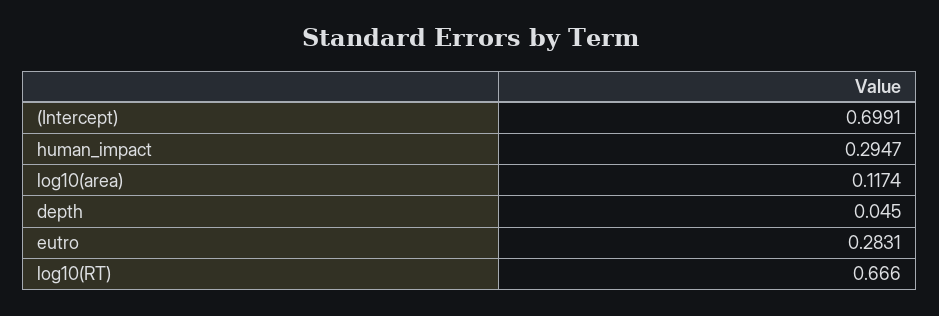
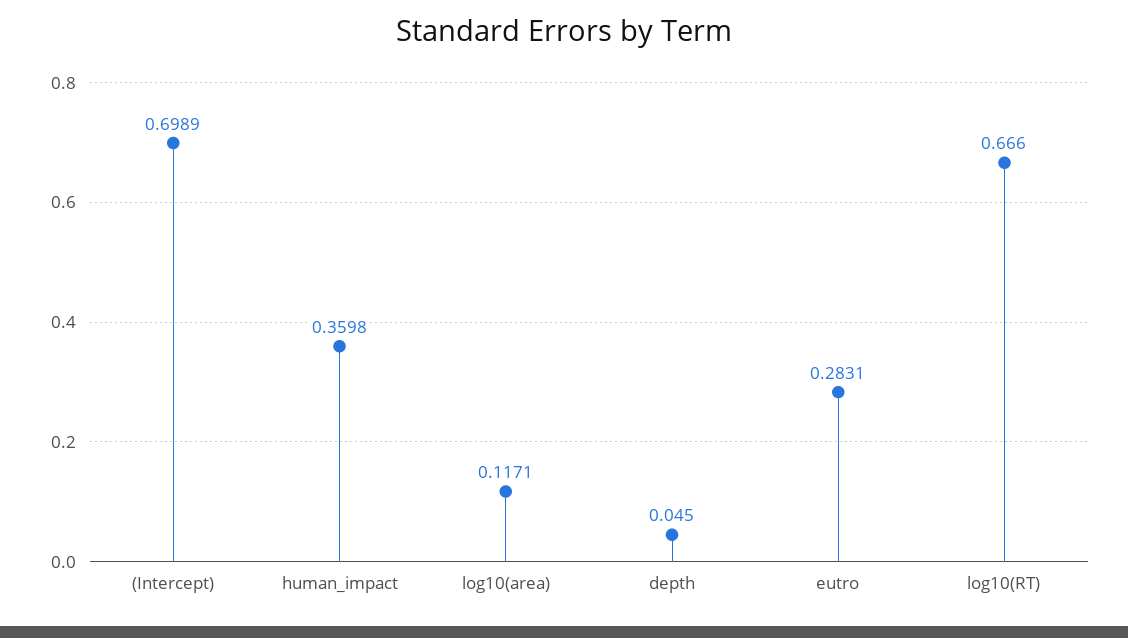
  {
-   "(Intercept)": 0.6991,
+   "(Intercept)": 0.6989,
-   "human_impact": 0.2947,
+   "human_impact": 0.3598,
-   "log10(area)": 0.1174,
+   "log10(area)": 0.1171,
    "depth": 0.045,
    "eutro": 0.2831,
    "log10(RT)": 0.666
  }

